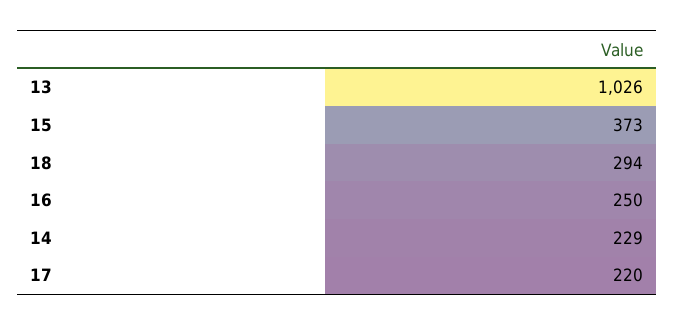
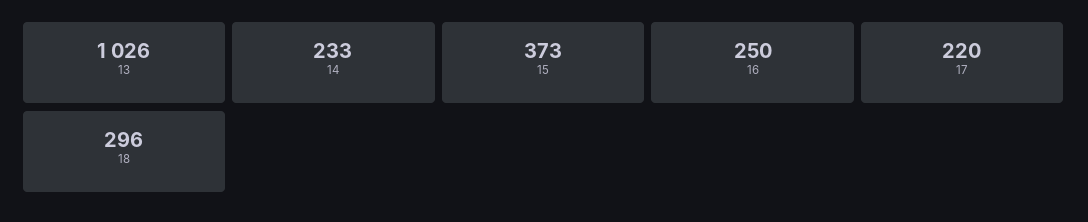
  {
    "13": 1026,
    "15": 373,
-   "18": 294,
+   "18": 296,
    "16": 250,
-   "14": 229,
+   "14": 233,
    "17": 220
  }

